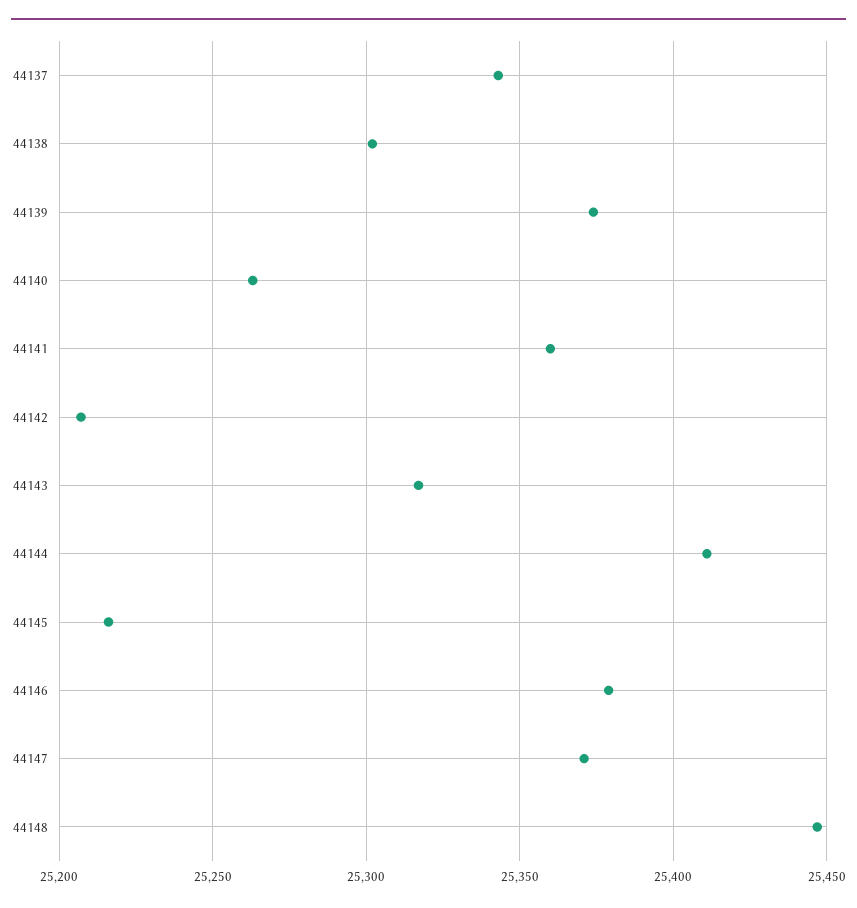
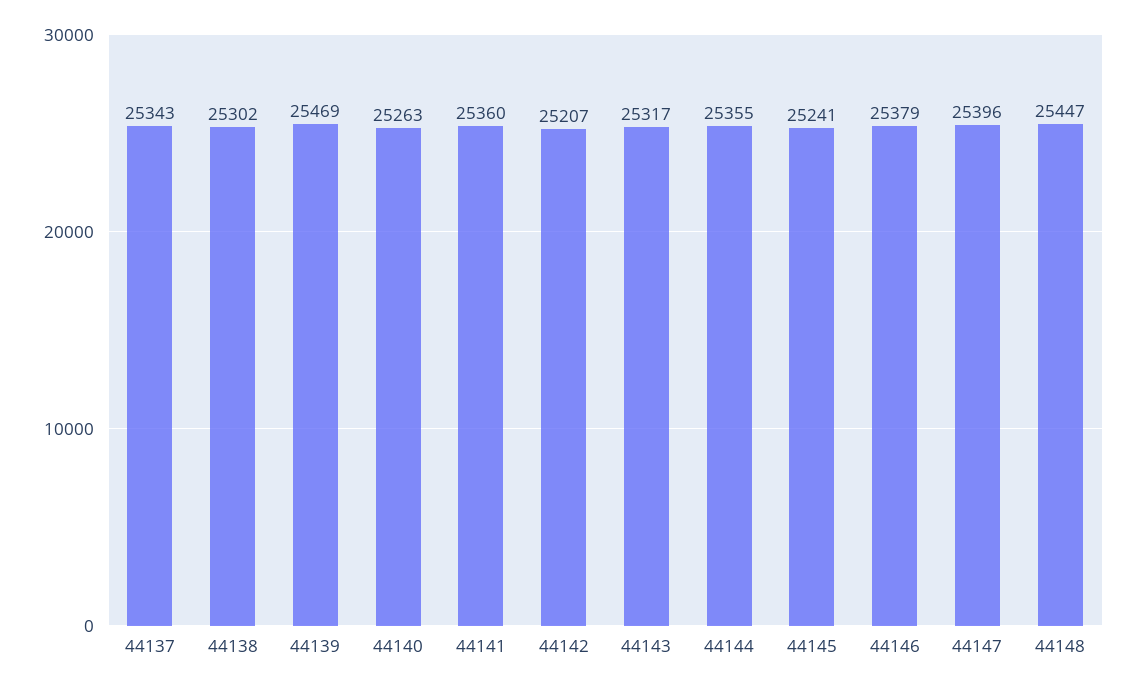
  {
    "44137": 25343,
    "44138": 25302,
-   "44139": 25375,
+   "44139": 25469,
    "44140": 25263,
    "44141": 25360,
    "44142": 25207,
    "44143": 25317,
-   "44144": 25410,
+   "44144": 25355,
-   "44145": 25215,
+   "44145": 25241,
    "44146": 25379,
-   "44147": 25370,
+   "44147": 25396,
    "44148": 25447
  }

